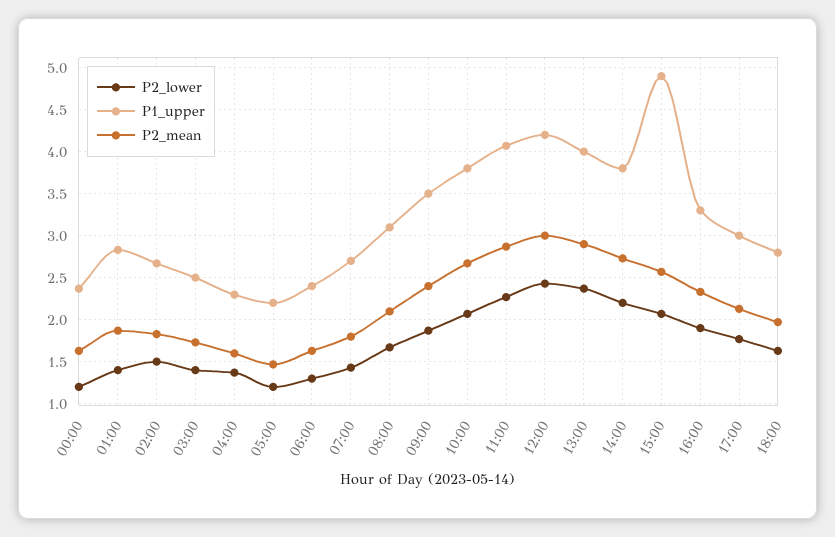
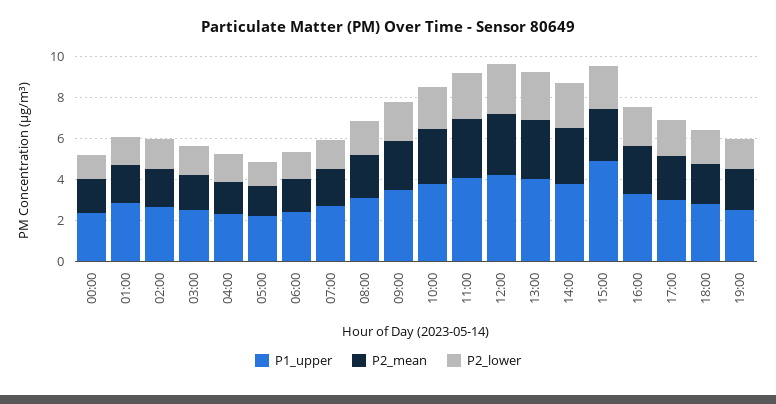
  {
    "P2_lower": {
      "00:00": 1.2,
      "01:00": 1.4,
      "02:00": 1.5,
      "03:00": 1.4,
      "04:00": 1.4,
      "05:00": 1.2,
      "06:00": 1.3,
      "07:00": 1.4,
      "08:00": 1.7,
      "09:00": 1.9,
      "10:00": 2.1,
      "11:00": 2.3,
      "12:00": 2.4,
      "13:00": 2.4,
      "14:00": 2.2,
      "15:00": 2.1,
      "16:00": 1.9,
      "17:00": 1.8,
-     "18:00": 1.6
+     "18:00": 1.6,
+     "19:00": 1.5
    },
    "P1_upper": {
      "00:00": 2.4,
      "01:00": 2.8,
      "02:00": 2.7,
      "03:00": 2.5,
      "04:00": 2.3,
      "05:00": 2.2,
      "06:00": 2.4,
      "07:00": 2.7,
      "08:00": 3.1,
      "09:00": 3.5,
      "10:00": 3.8,
      "11:00": 4.1,
      "12:00": 4.2,
      "13:00": 4,
      "14:00": 3.8,
      "15:00": 4.9,
      "16:00": 3.3,
      "17:00": 3,
-     "18:00": 2.8
+     "18:00": 2.8,
+     "19:00": 2.5
    },
    "P2_mean": {
      "00:00": 1.6,
      "01:00": 1.9,
      "02:00": 1.8,
      "03:00": 1.7,
      "04:00": 1.6,
      "05:00": 1.5,
      "06:00": 1.6,
      "07:00": 1.8,
      "08:00": 2.1,
      "09:00": 2.4,
      "10:00": 2.7,
      "11:00": 2.9,
      "12:00": 3,
      "13:00": 2.9,
      "14:00": 2.7,
      "15:00": 2.6,
      "16:00": 2.3,
      "17:00": 2.1,
-     "18:00": 2
+     "18:00": 2,
+     "19:00": 2
    }
  }

